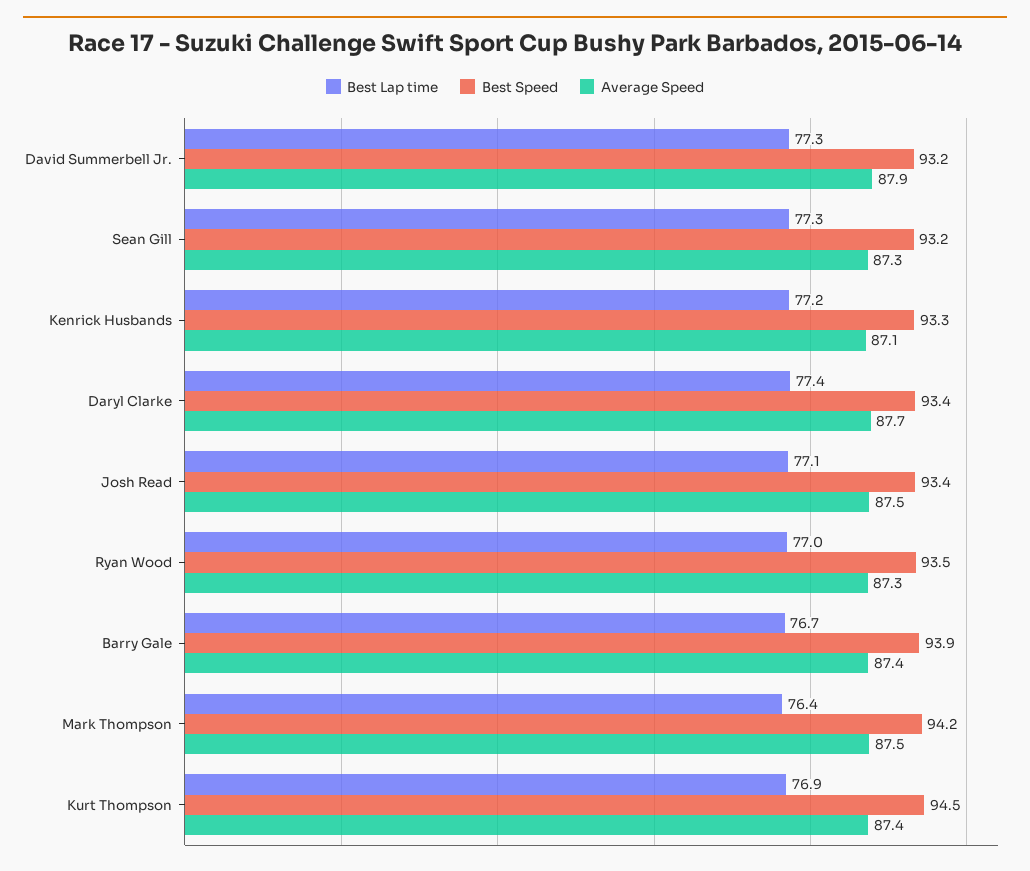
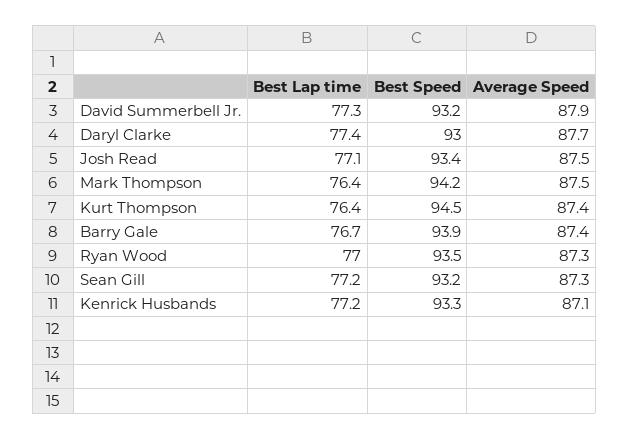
  {
    "Best Lap time": {
      "David Summerbell Jr.": 77.3,
-     "Sean Gill": 77.3,
+     "Sean Gill": 77.2,
      "Kenrick Husbands": 77.2,
      "Daryl Clarke": 77.4,
      "Josh Read": 77.1,
      "Ryan Wood": 77,
      "Barry Gale": 76.7,
      "Mark Thompson": 76.4,
-     "Kurt Thompson": 76.9
+     "Kurt Thompson": 76.4
    },
    "Best Speed": {
      "David Summerbell Jr.": 93.2,
      "Sean Gill": 93.2,
      "Kenrick Husbands": 93.3,
-     "Daryl Clarke": 93.4,
+     "Daryl Clarke": 93,
      "Josh Read": 93.4,
      "Ryan Wood": 93.5,
      "Barry Gale": 93.9,
      "Mark Thompson": 94.2,
      "Kurt Thompson": 94.5
    },
    "Average Speed": {
      "David Summerbell Jr.": 87.9,
      "Sean Gill": 87.3,
      "Kenrick Husbands": 87.1,
      "Daryl Clarke": 87.7,
      "Josh Read": 87.5,
      "Ryan Wood": 87.3,
      "Barry Gale": 87.4,
      "Mark Thompson": 87.5,
      "Kurt Thompson": 87.4
    }
  }

